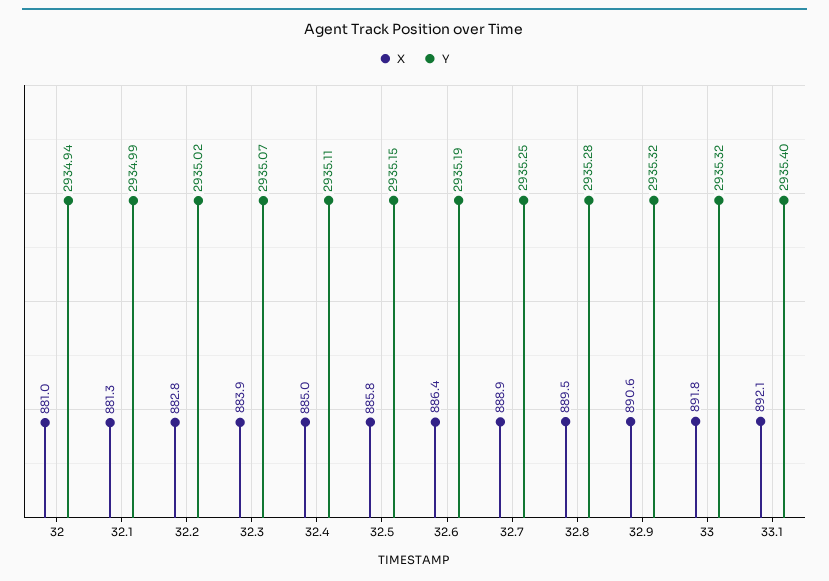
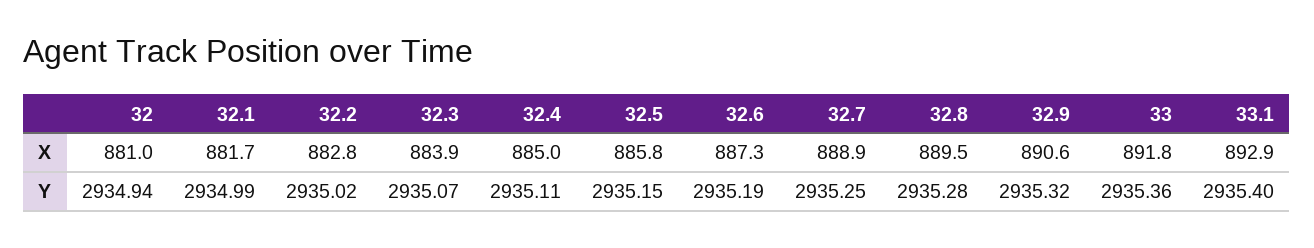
  {
    "X": {
      "32": 881,
-     "32.1": 881.3,
+     "32.1": 881.7,
      "32.2": 882.8,
      "32.3": 883.9,
      "32.4": 885,
      "32.5": 885.8,
-     "32.6": 886.4,
+     "32.6": 887.3,
      "32.7": 888.9,
      "32.8": 889.5,
      "32.9": 890.6,
      "33": 891.8,
-     "33.1": 892.1
+     "33.1": 892.9
    },
    "Y": {
      "32": 2934.94,
      "32.1": 2934.99,
      "32.2": 2935.02,
      "32.3": 2935.07,
      "32.4": 2935.11,
      "32.5": 2935.15,
      "32.6": 2935.19,
      "32.7": 2935.25,
      "32.8": 2935.28,
      "32.9": 2935.32,
-     "33": 2935.32,
+     "33": 2935.36,
      "33.1": 2935.4
    }
  }

